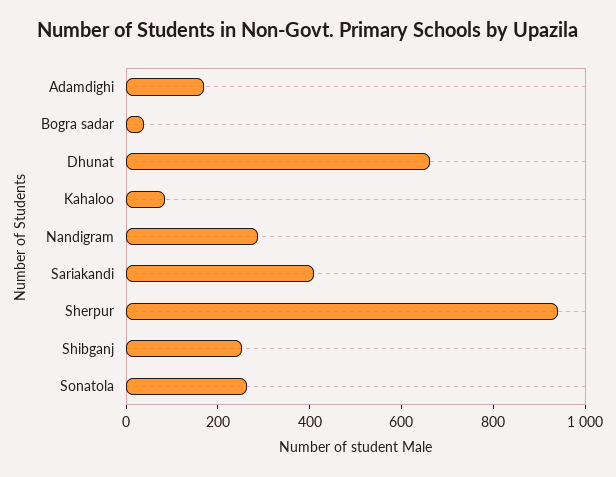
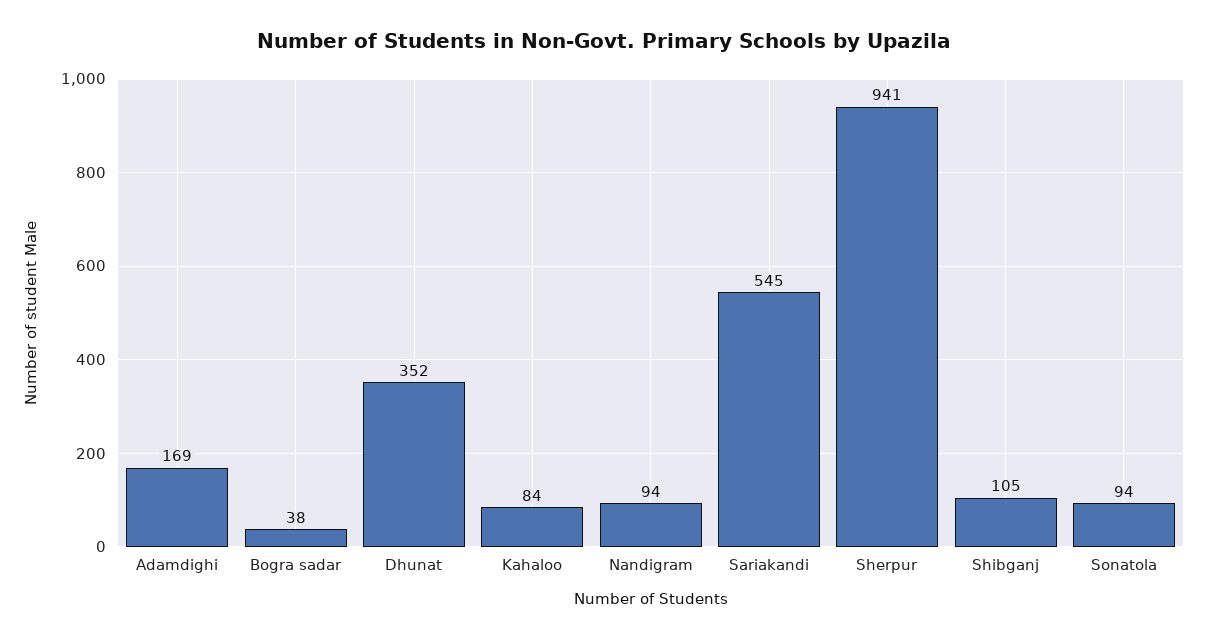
  {
    "Adamdighi": 169,
    "Bogra sadar": 38,
-   "Dhunat": 650,
+   "Dhunat": 352,
    "Kahaloo": 84,
-   "Nandigram": 300,
+   "Nandigram": 94,
-   "Sariakandi": 400,
+   "Sariakandi": 545,
    "Sherpur": 941,
-   "Shibganj": 250,
+   "Shibganj": 105,
-   "Sonatola": 250
+   "Sonatola": 94
  }

